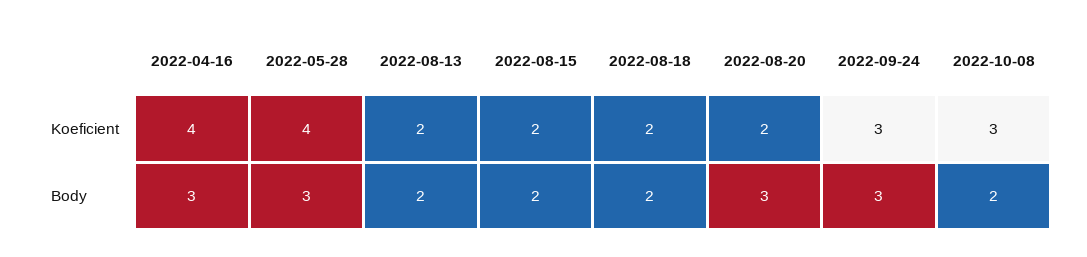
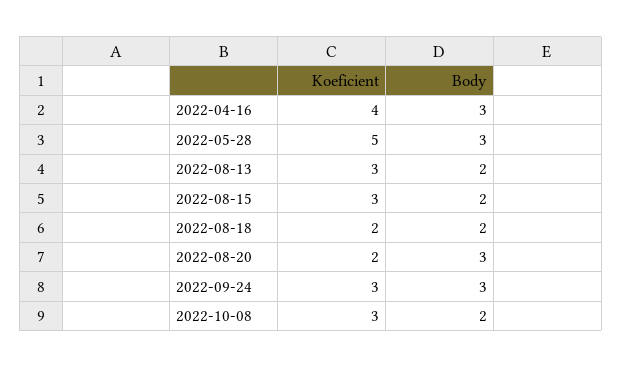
  {
    "2022-04-16": {
      "Koeficient": 4,
      "Body": 3
    },
    "2022-05-28": {
-     "Koeficient": 4,
+     "Koeficient": 5,
      "Body": 3
    },
    "2022-08-13": {
-     "Koeficient": 2,
+     "Koeficient": 3,
      "Body": 2
    },
    "2022-08-15": {
-     "Koeficient": 2,
+     "Koeficient": 3,
      "Body": 2
    },
    "2022-08-18": {
      "Koeficient": 2,
      "Body": 2
    },
    "2022-08-20": {
      "Koeficient": 2,
      "Body": 3
    },
    "2022-09-24": {
      "Koeficient": 3,
      "Body": 3
    },
    "2022-10-08": {
      "Koeficient": 3,
      "Body": 2
    }
  }

